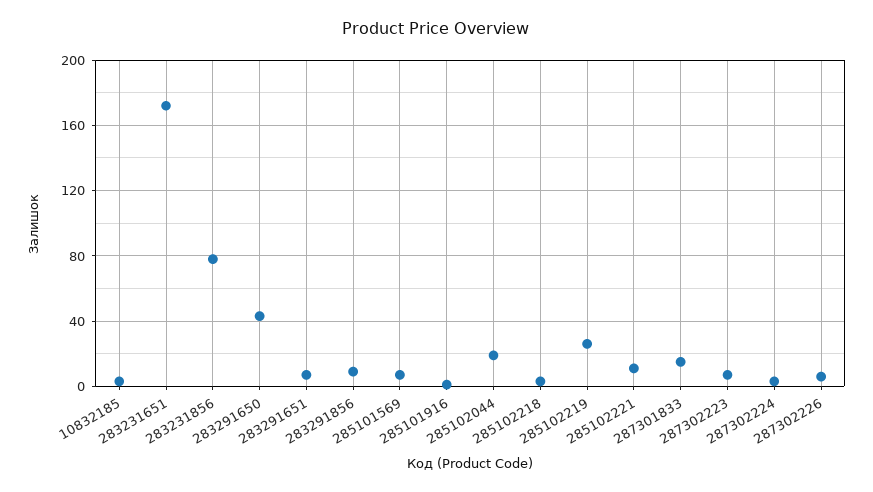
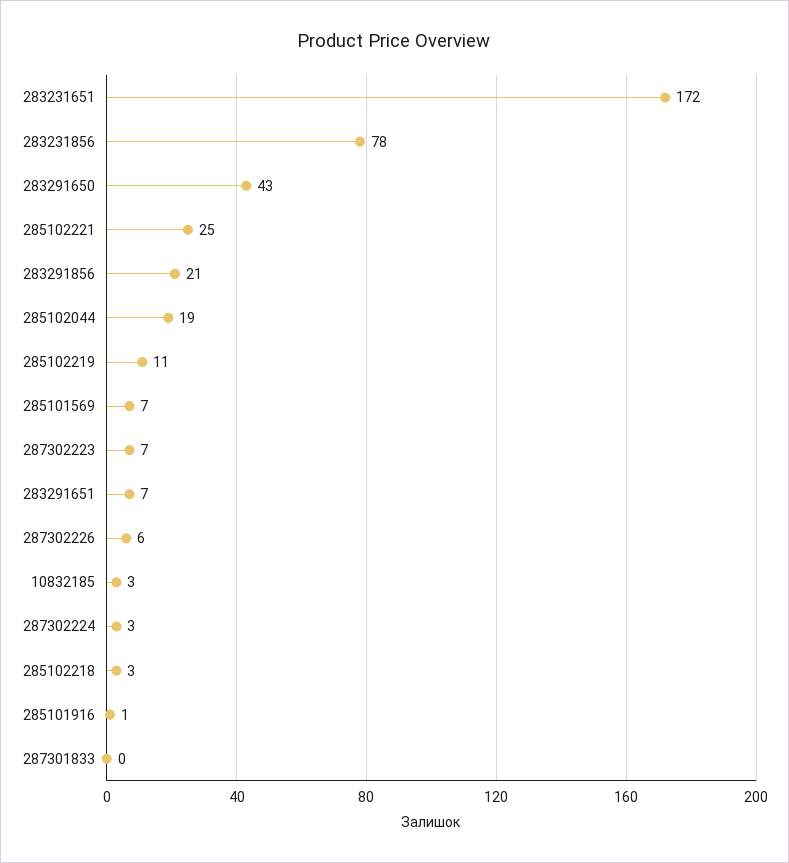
  {
    "10832185": 3,
    "283231651": 172,
    "283231856": 78,
    "283291650": 43,
    "283291651": 7,
-   "283291856": 10,
+   "283291856": 21,
    "285101569": 7,
    "285101916": 1,
    "285102044": 19,
    "285102218": 3,
-   "285102219": 25,
+   "285102219": 11,
-   "285102221": 10,
+   "285102221": 25,
-   "287301833": 15,
+   "287301833": 0,
    "287302223": 7,
    "287302224": 3,
    "287302226": 6
  }

